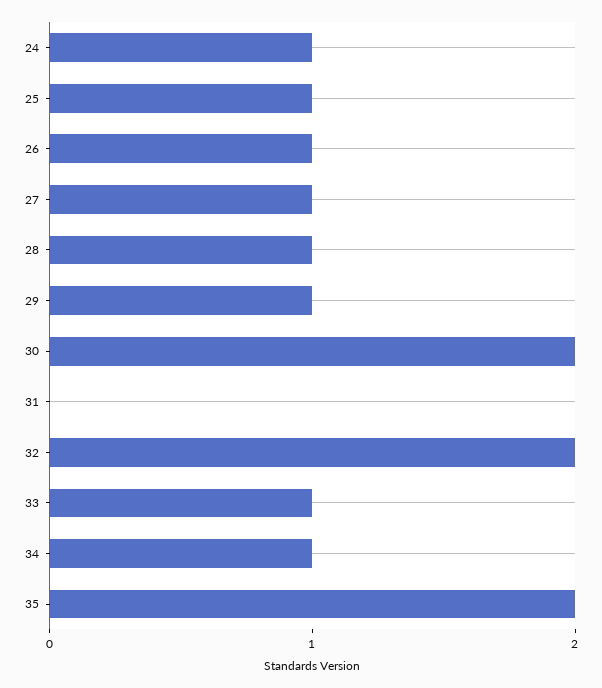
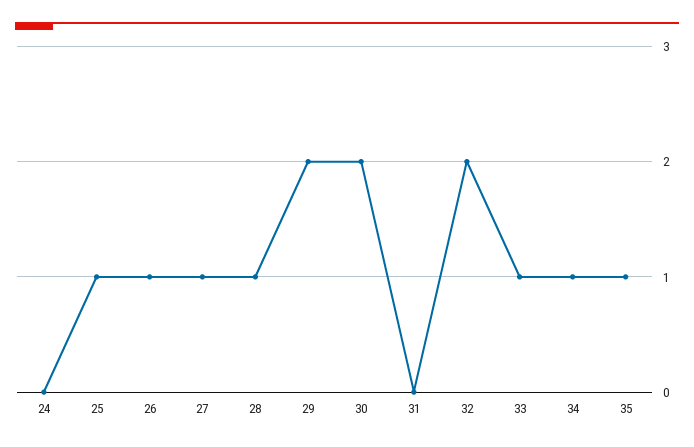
  {
-   "24": 1,
+   "24": 0,
    "25": 1,
    "26": 1,
    "27": 1,
    "28": 1,
-   "29": 1,
+   "29": 2,
    "30": 2,
    "31": 0,
    "32": 2,
    "33": 1,
    "34": 1,
-   "35": 2
+   "35": 1
  }

